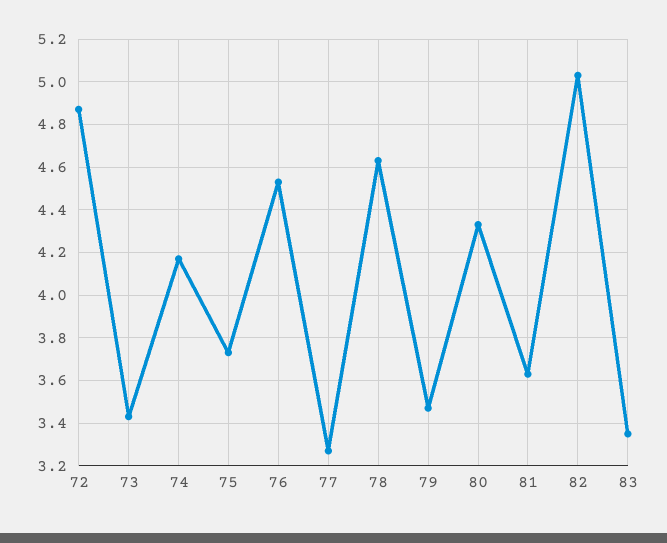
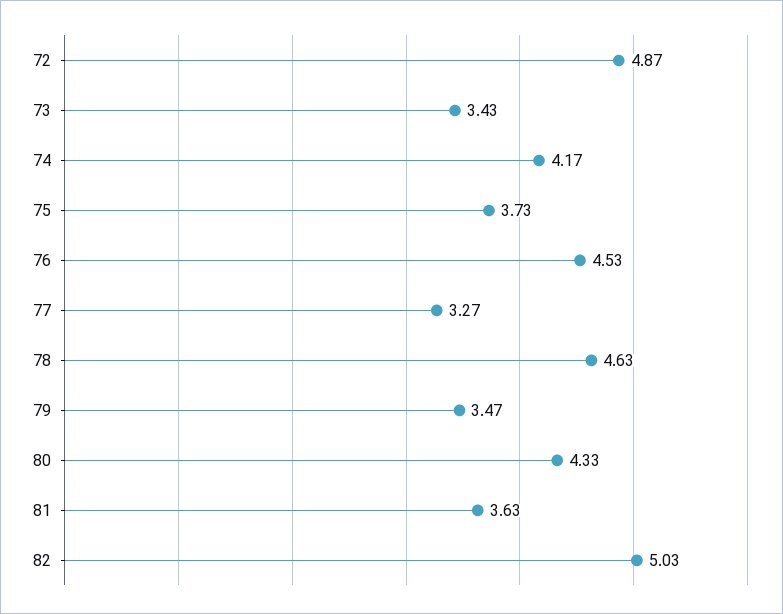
  {
    "72": 4.87,
    "73": 3.43,
    "74": 4.17,
    "75": 3.73,
    "76": 4.53,
    "77": 3.27,
    "78": 4.63,
    "79": 3.47,
    "80": 4.33,
    "81": 3.63,
-   "82": 5.03,
+   "82": 5.03
-   "83": 3.35
  }

